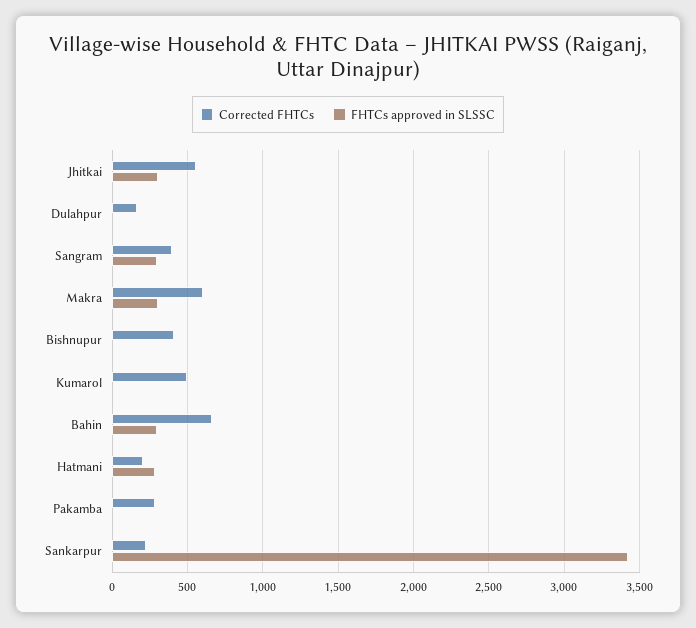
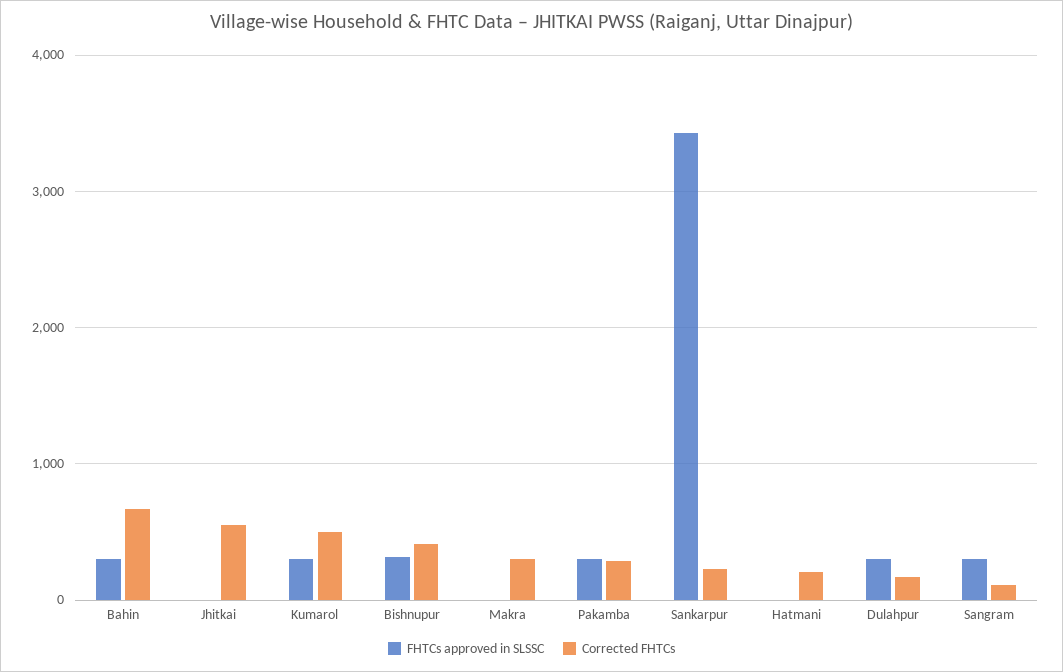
  {
    "Corrected FHTCs": {
      "Jhitkai": 550,
      "Dulahpur": 150,
-     "Sangram": 400,
+     "Sangram": 100,
-     "Makra": 600,
+     "Makra": 300,
      "Bishnupur": 400,
      "Kumarol": 500,
      "Bahin": 650,
      "Hatmani": 200,
      "Pakamba": 300,
      "Sankarpur": 250
    },
    "FHTCs approved in SLSSC": {
-     "Jhitkai": 300,
+     "Jhitkai": 0,
-     "Dulahpur": 0,
+     "Dulahpur": 300,
      "Sangram": 300,
-     "Makra": 300,
+     "Makra": 0,
-     "Bishnupur": 0,
+     "Bishnupur": 300,
-     "Kumarol": 0,
+     "Kumarol": 300,
      "Bahin": 300,
-     "Hatmani": 300,
+     "Hatmani": 0,
-     "Pakamba": 0,
+     "Pakamba": 300,
      "Sankarpur": 3450
    }
  }

